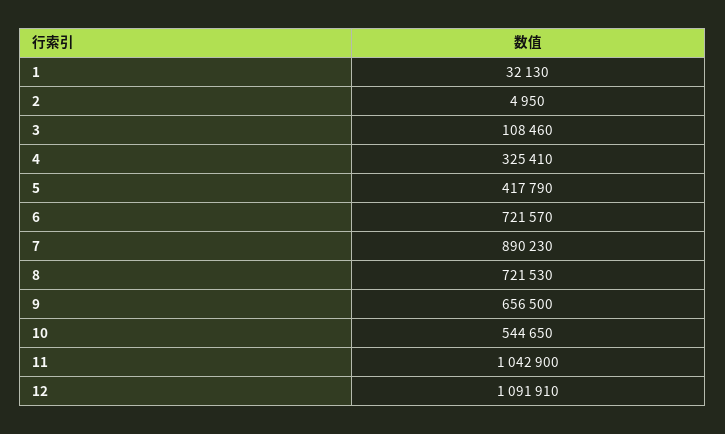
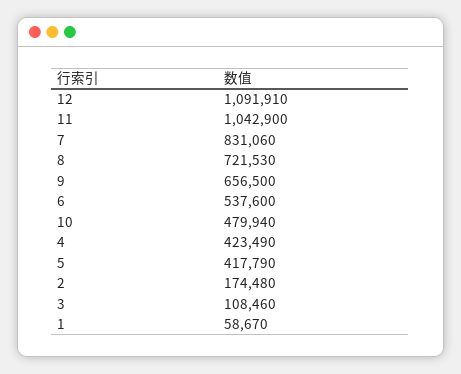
  {
-   "1": 32130,
+   "1": 58670,
-   "2": 4950,
+   "2": 174480,
    "3": 108460,
-   "4": 325410,
+   "4": 423490,
    "5": 417790,
-   "6": 721570,
+   "6": 537600,
-   "7": 890230,
+   "7": 831060,
    "8": 721530,
    "9": 656500,
-   "10": 544650,
+   "10": 479940,
    "11": 1042900,
    "12": 1091910
  }

